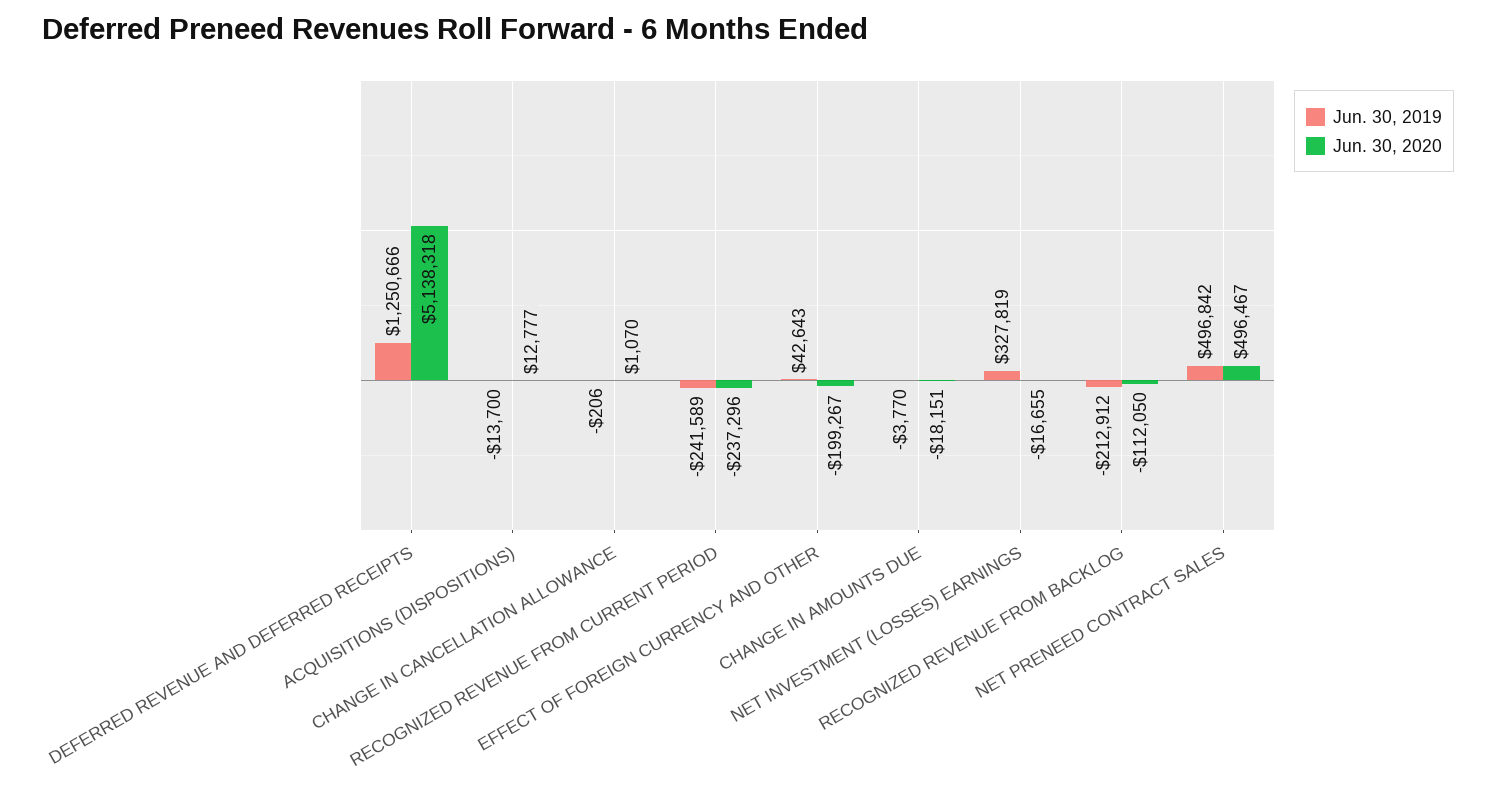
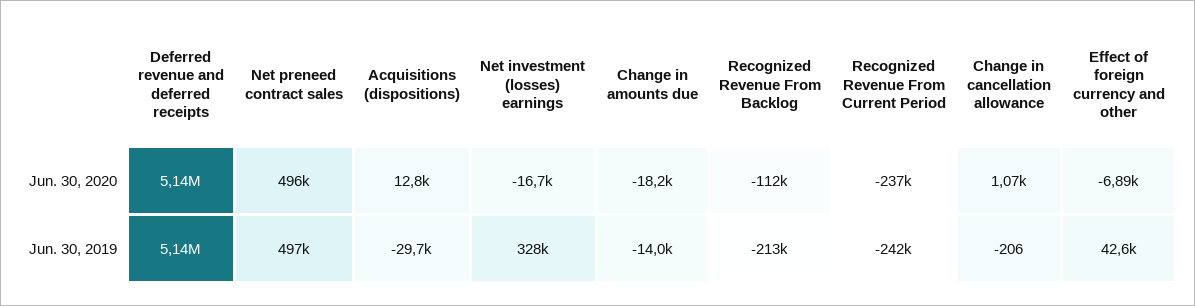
  {
    "Jun. 30, 2019": {
-     "DEFERRED REVENUE AND DEFERRED RECEIPTS": 1250666,
+     "DEFERRED REVENUE AND DEFERRED RECEIPTS": 5140000,
-     "ACQUISITIONS (DISPOSITIONS)": -13700,
+     "ACQUISITIONS (DISPOSITIONS)": -29700,
      "CHANGE IN CANCELLATION ALLOWANCE": -206,
      "RECOGNIZED REVENUE FROM CURRENT PERIOD": -241589,
      "EFFECT OF FOREIGN CURRENCY AND OTHER": 42643,
-     "CHANGE IN AMOUNTS DUE": -3770,
+     "CHANGE IN AMOUNTS DUE": -14000,
      "NET INVESTMENT (LOSSES) EARNINGS": 327819,
      "RECOGNIZED REVENUE FROM BACKLOG": -212912,
      "NET PRENEED CONTRACT SALES": 496842
    },
    "Jun. 30, 2020": {
      "DEFERRED REVENUE AND DEFERRED RECEIPTS": 5138318,
      "ACQUISITIONS (DISPOSITIONS)": 12777,
      "CHANGE IN CANCELLATION ALLOWANCE": 1070,
      "RECOGNIZED REVENUE FROM CURRENT PERIOD": -237296,
-     "EFFECT OF FOREIGN CURRENCY AND OTHER": -199267,
+     "EFFECT OF FOREIGN CURRENCY AND OTHER": -6890,
      "CHANGE IN AMOUNTS DUE": -18151,
      "NET INVESTMENT (LOSSES) EARNINGS": -16655,
      "RECOGNIZED REVENUE FROM BACKLOG": -112050,
      "NET PRENEED CONTRACT SALES": 496467
    }
  }

